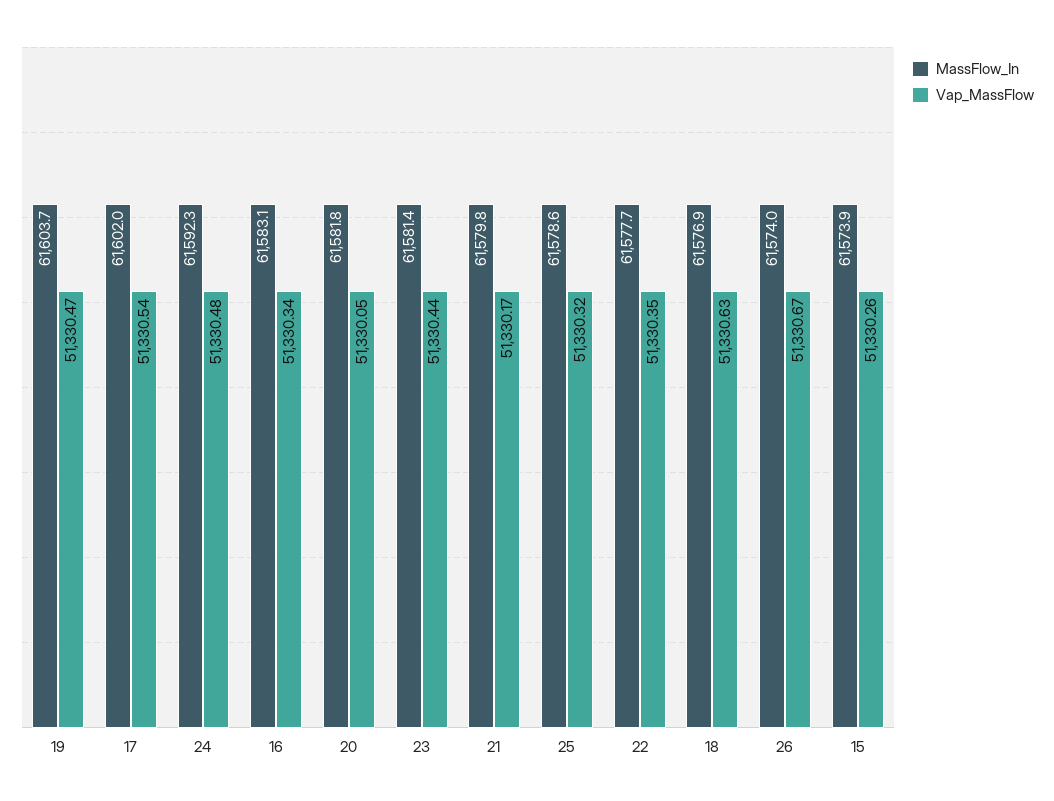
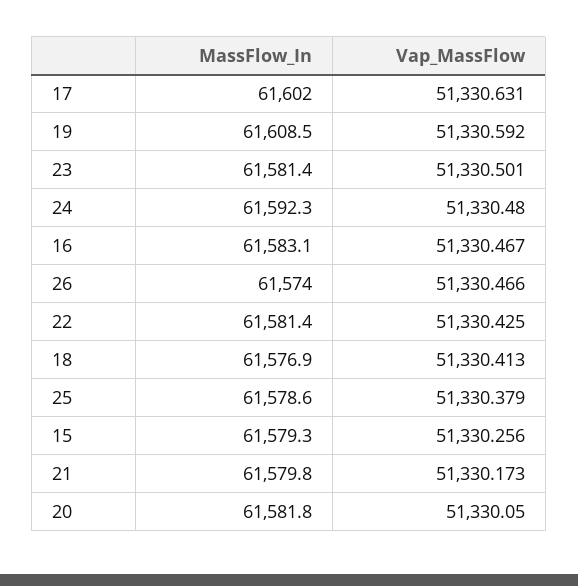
  {
    "MassFlow_In": {
-     "19": 61603.7,
+     "19": 61608.5,
      "17": 61602,
      "24": 61592.3,
      "16": 61583.1,
      "20": 61581.8,
      "23": 61581.4,
      "21": 61579.8,
      "25": 61578.6,
-     "22": 61577.7,
+     "22": 61581.4,
      "18": 61576.9,
      "26": 61574,
-     "15": 61573.9
+     "15": 61579.3
    },
    "Vap_MassFlow": {
-     "19": 51330.47,
+     "19": 51330.592,
-     "17": 51330.54,
+     "17": 51330.631,
      "24": 51330.48,
-     "16": 51330.34,
+     "16": 51330.467,
      "20": 51330.05,
-     "23": 51330.44,
+     "23": 51330.501,
      "21": 51330.173,
-     "25": 51330.32,
+     "25": 51330.379,
-     "22": 51330.35,
+     "22": 51330.425,
-     "18": 51330.63,
+     "18": 51330.413,
-     "26": 51330.67,
+     "26": 51330.466,
      "15": 51330.256
    }
  }

